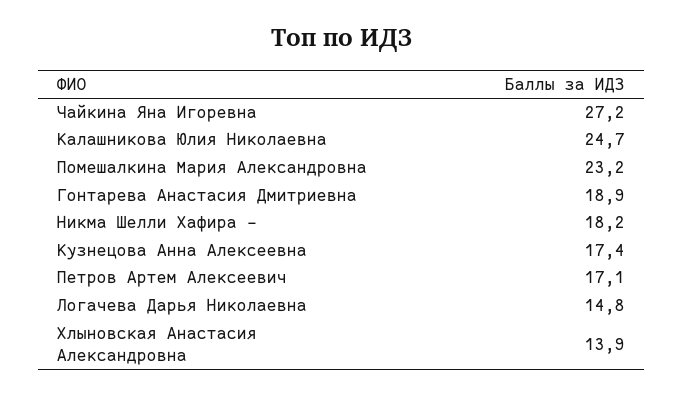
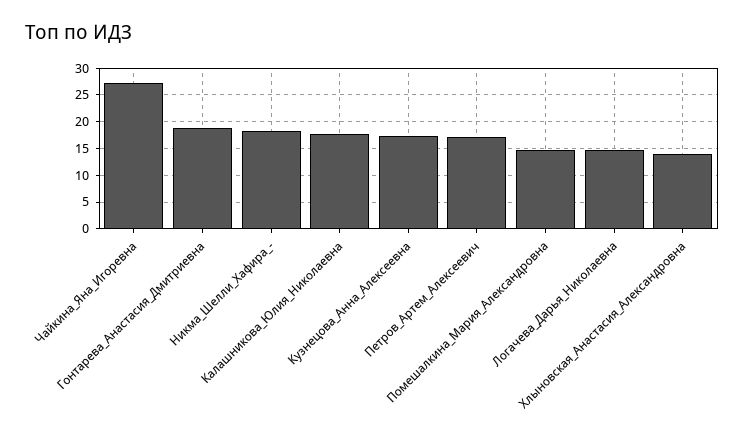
  {
    "Чайкина Яна Игоревна": 27.2,
-   "Калашникова Юлия Николаевна": 24.7,
+   "Калашникова Юлия Николаевна": 17.5,
-   "Помешалкина Мария Александровна": 23.2,
+   "Помешалкина Мария Александровна": 15,
    "Гонтарева Анастасия Дмитриевна": 18.9,
    "Никма Шелли Хафира -": 18.2,
    "Кузнецова Анна Алексеевна": 17.4,
    "Петров Артем Алексеевич": 17.1,
    "Логачева Дарья Николаевна": 14.8,
    "Хлыновская Анастасия Александровна": 13.9
  }

